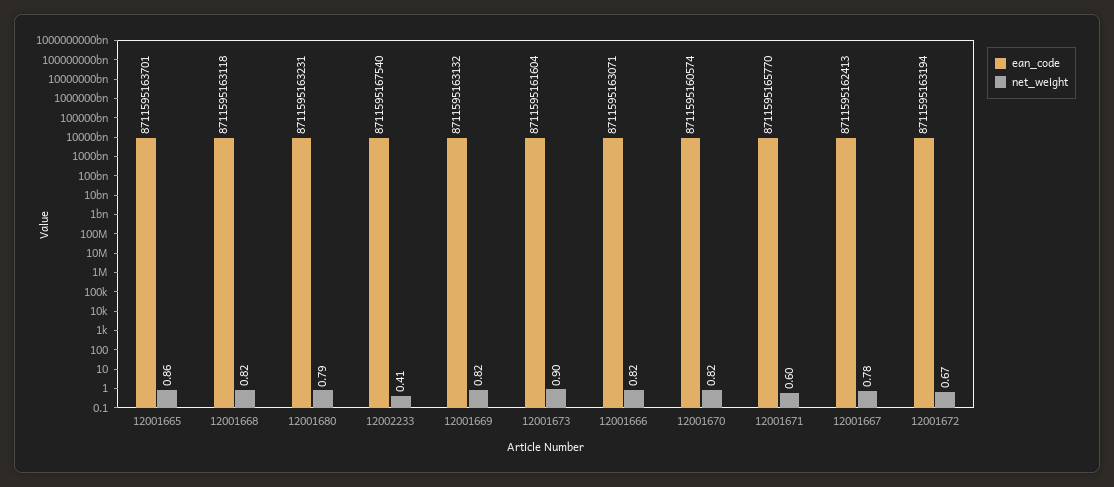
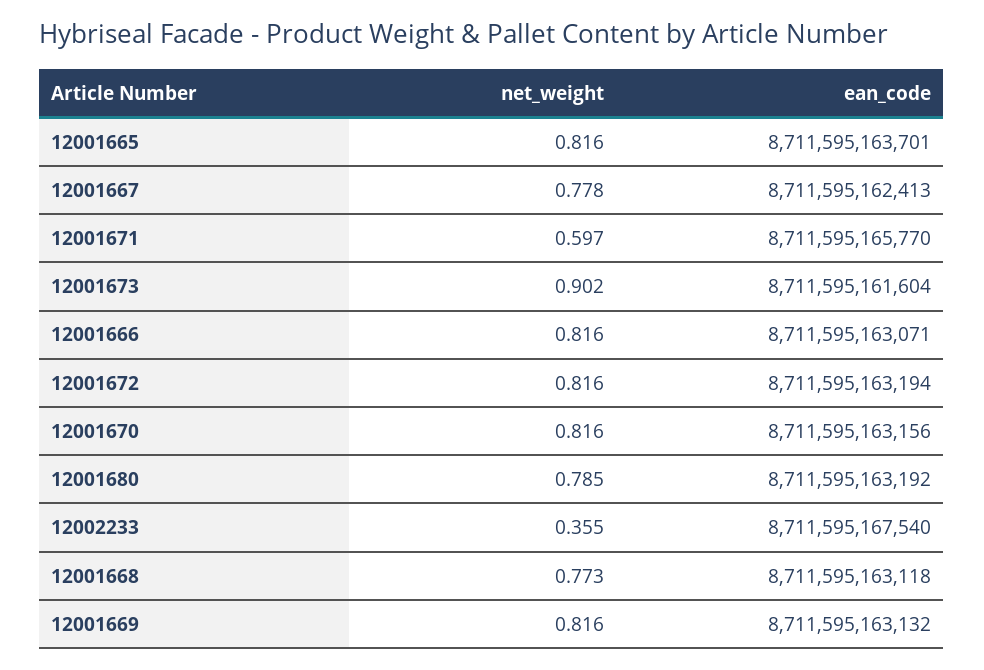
  {
    "ean_code": {
      "12001665": 8711595163701,
      "12001668": 8711595163118,
-     "12001680": 8711595163231,
+     "12001680": 8711595163192,
      "12002233": 8711595167540,
      "12001669": 8711595163132,
      "12001673": 8711595161604,
      "12001666": 8711595163071,
-     "12001670": 8711595160574,
+     "12001670": 8711595163156,
      "12001671": 8711595165770,
      "12001667": 8711595162413,
      "12001672": 8711595163194
    },
    "net_weight": {
-     "12001665": 0.86,
+     "12001665": 0.816,
-     "12001668": 0.82,
+     "12001668": 0.773,
      "12001680": 0.785,
-     "12002233": 0.41,
+     "12002233": 0.355,
      "12001669": 0.816,
      "12001673": 0.902,
      "12001666": 0.816,
      "12001670": 0.816,
      "12001671": 0.597,
      "12001667": 0.778,
-     "12001672": 0.67
+     "12001672": 0.816
    }
  }

